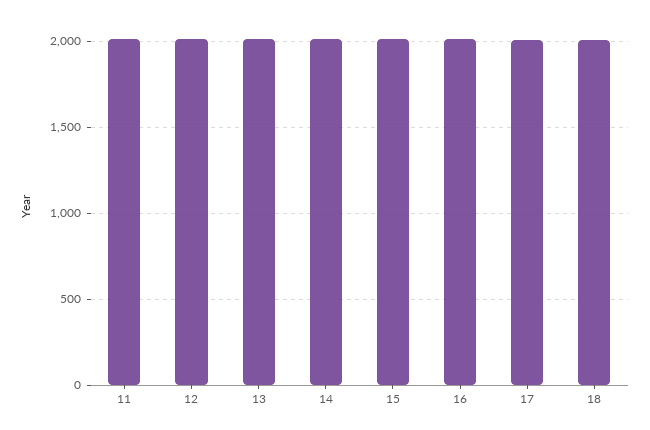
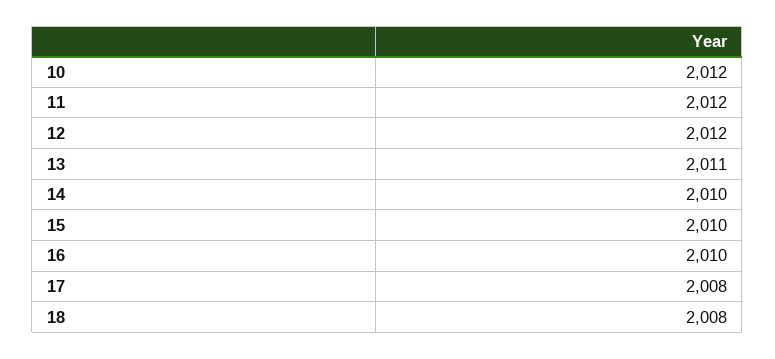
  {
    "11": 2012,
    "12": 2012,
    "13": 2011,
    "14": 2010,
    "15": 2010,
    "16": 2010,
    "17": 2008,
-   "18": 2008
+   "18": 2008,
+   "10": 2012
  }

